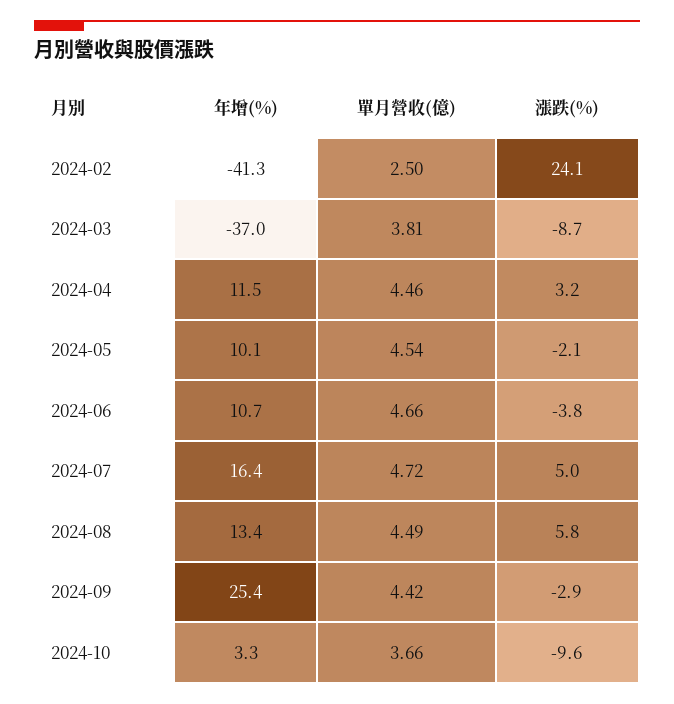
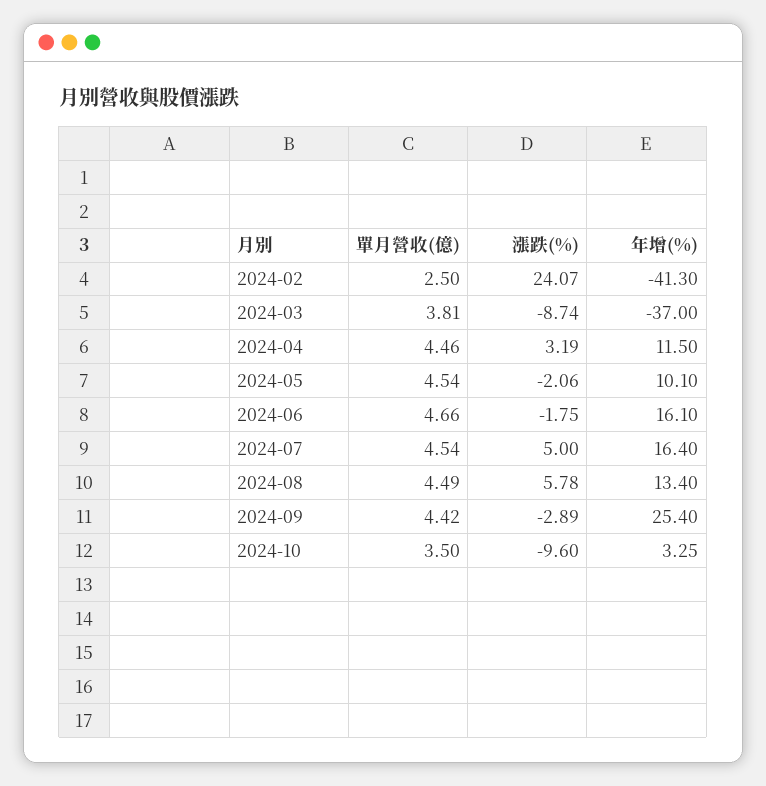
  {
    "年增(%)": {
      "2024-02": -41.3,
      "2024-03": -37,
      "2024-04": 11.5,
      "2024-05": 10.1,
-     "2024-06": 10.7,
+     "2024-06": 16.1,
      "2024-07": 16.4,
      "2024-08": 13.4,
      "2024-09": 25.4,
      "2024-10": 3.25
    },
    "單月營收(億)": {
      "2024-02": 2.5,
      "2024-03": 3.81,
      "2024-04": 4.46,
      "2024-05": 4.54,
      "2024-06": 4.66,
-     "2024-07": 4.72,
+     "2024-07": 4.54,
      "2024-08": 4.49,
      "2024-09": 4.42,
-     "2024-10": 3.66
+     "2024-10": 3.5
    },
    "漲跌(%)": {
      "2024-02": 24.07,
      "2024-03": -8.74,
      "2024-04": 3.19,
      "2024-05": -2.06,
-     "2024-06": -3.8,
+     "2024-06": -1.75,
      "2024-07": 5,
      "2024-08": 5.78,
      "2024-09": -2.89,
      "2024-10": -9.6
    }
  }

